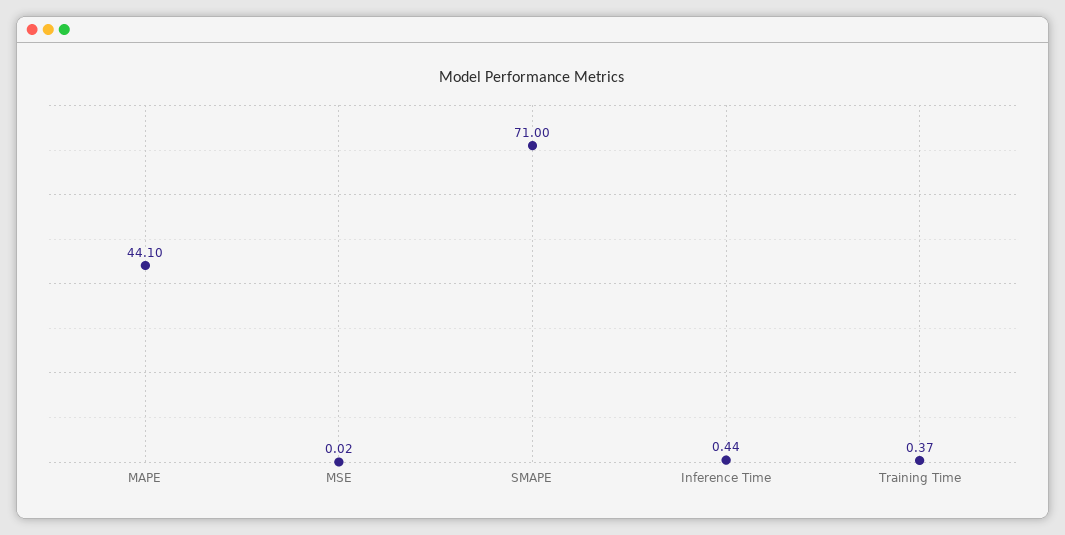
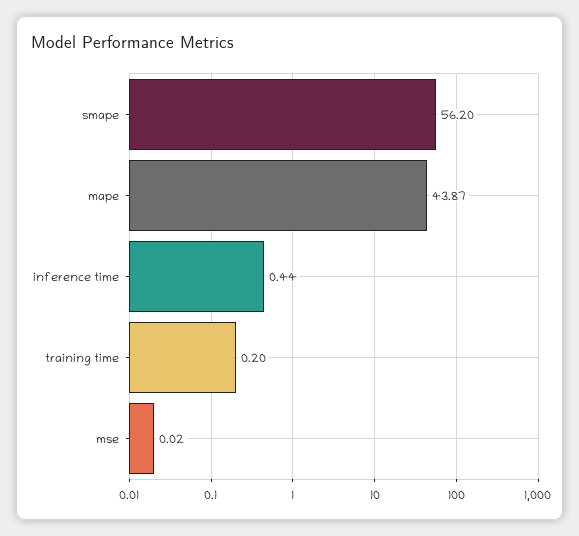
  {
-   "MAPE": 44.1,
+   "MAPE": 43.87,
    "MSE": 0.02,
-   "SMAPE": 71,
+   "SMAPE": 56.2,
    "Inference Time": 0.44,
-   "Training Time": 0.37
+   "Training Time": 0.2
  }

